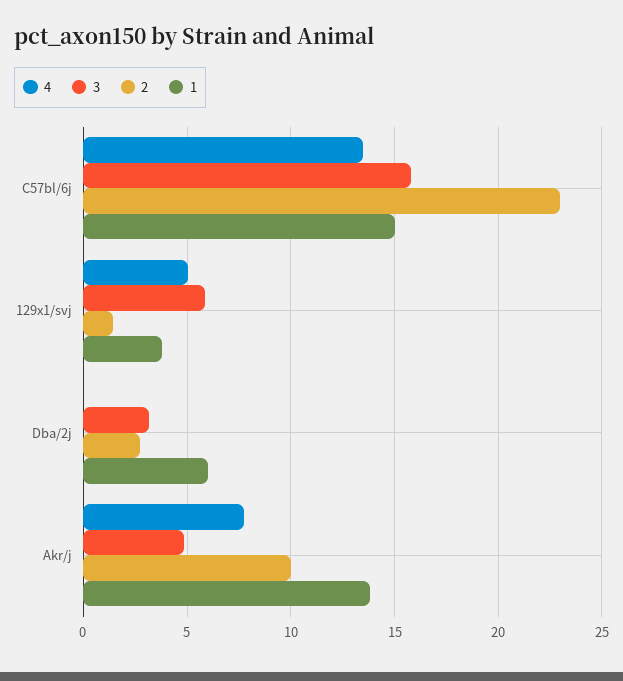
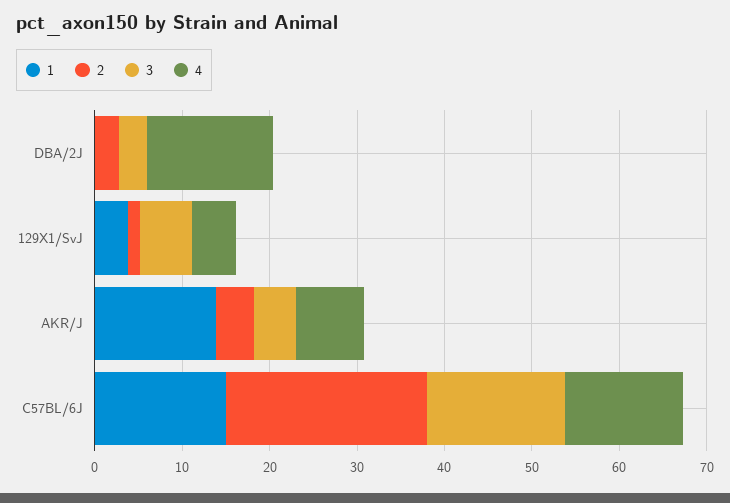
  {
    "4": {
      "C57bl/6j": 13.5,
      "129x1/svj": 5,
-     "Dba/2j": 0,
+     "Dba/2j": 14,
      "Akr/j": 7.5
    },
    "3": {
      "C57bl/6j": 16,
      "129x1/svj": 6,
      "Dba/2j": 3,
      "Akr/j": 5
    },
    "2": {
      "C57bl/6j": 23,
      "129x1/svj": 1.5,
      "Dba/2j": 3,
-     "Akr/j": 10
+     "Akr/j": 4
    },
    "1": {
      "C57bl/6j": 15,
      "129x1/svj": 4,
-     "Dba/2j": 6,
+     "Dba/2j": 0,
      "Akr/j": 14
    }
  }

